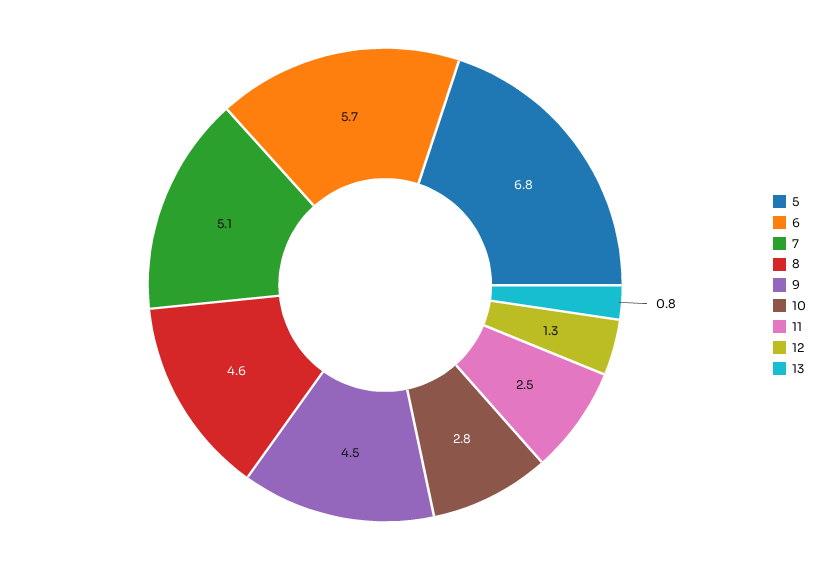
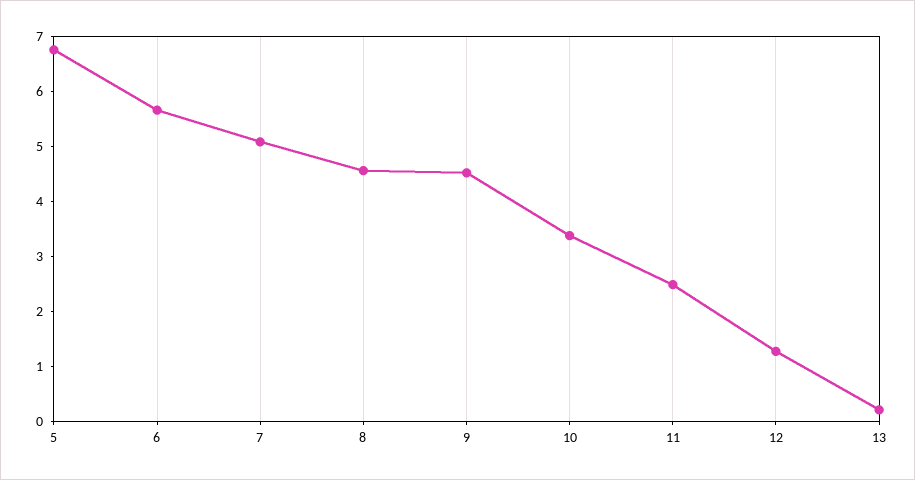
  {
    "5": 6.8,
    "6": 5.7,
    "7": 5.1,
    "8": 4.6,
    "9": 4.5,
-   "10": 2.8,
+   "10": 3.4,
    "11": 2.5,
    "12": 1.3,
-   "13": 0.8
+   "13": 0.2
  }

